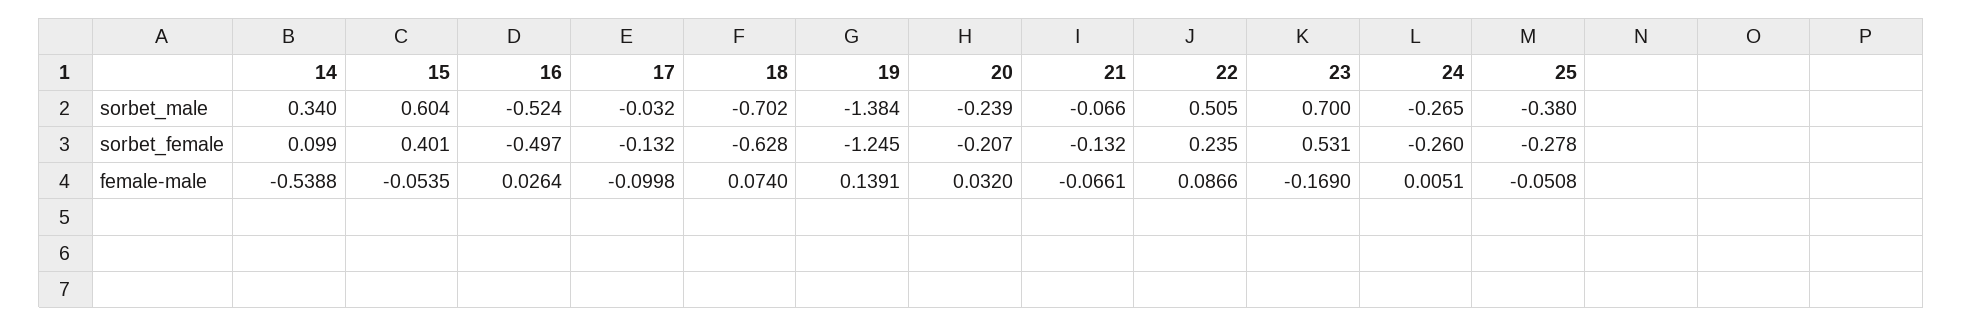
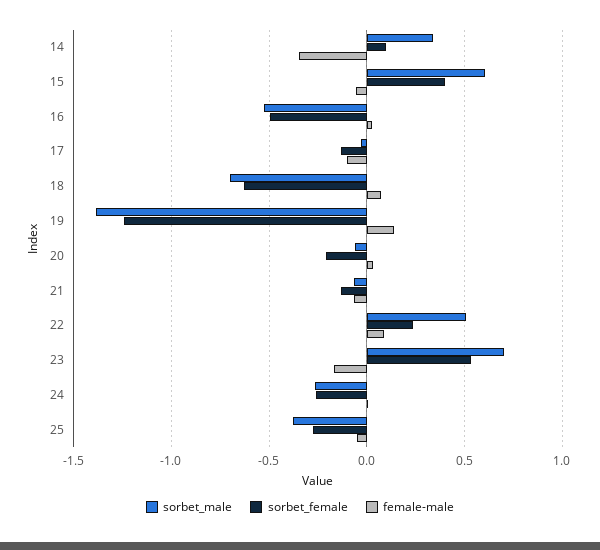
  {
    "sorbet_male": {
      "14": 0.34,
      "15": 0.604,
      "16": -0.524,
      "17": -0.032,
      "18": -0.702,
      "19": -1.384,
-     "20": -0.239,
+     "20": -0.05,
      "21": -0.066,
      "22": 0.505,
      "23": 0.7,
      "24": -0.265,
      "25": -0.38
    },
    "sorbet_female": {
      "14": 0.099,
      "15": 0.401,
      "16": -0.497,
      "17": -0.132,
      "18": -0.628,
      "19": -1.245,
      "20": -0.207,
      "21": -0.132,
      "22": 0.235,
      "23": 0.531,
      "24": -0.26,
      "25": -0.278
    },
    "female-male": {
-     "14": -0.5388,
+     "14": -0.35,
      "15": -0.0535,
      "16": 0.0264,
      "17": -0.0998,
      "18": 0.074,
      "19": 0.1391,
      "20": 0.032,
      "21": -0.0661,
      "22": 0.0866,
      "23": -0.169,
      "24": 0.0051,
      "25": -0.0508
    }
  }

